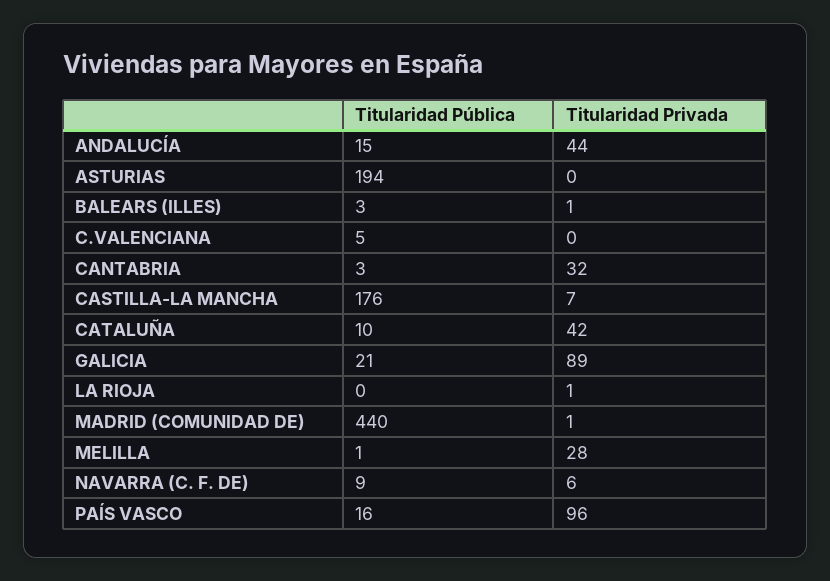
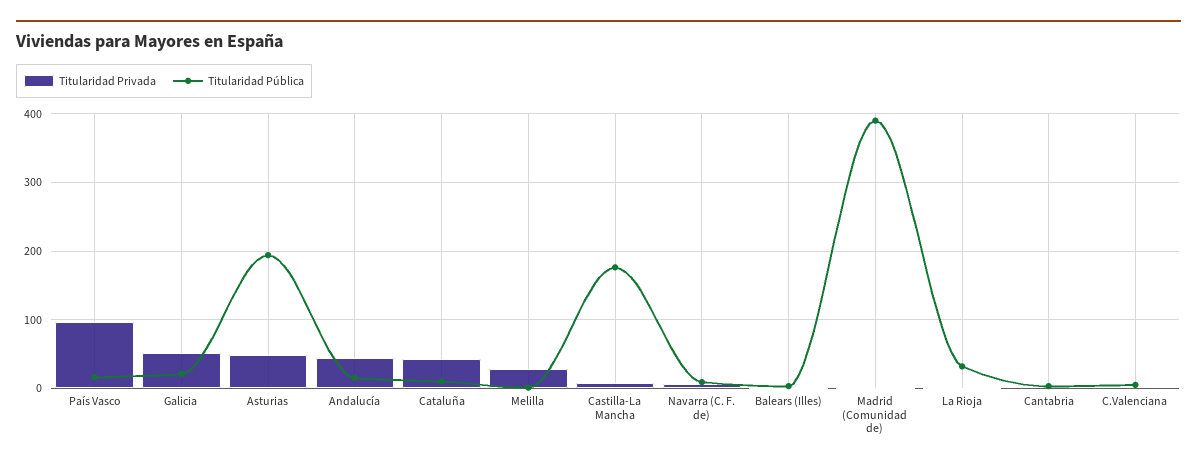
  {
    "Titularidad Pública": {
      "ANDALUCÍA": 15,
      "ASTURIAS": 194,
      "BALEARS (ILLES)": 3,
      "C.VALENCIANA": 5,
      "CANTABRIA": 3,
      "CASTILLA-LA MANCHA": 176,
      "CATALUÑA": 10,
      "GALICIA": 21,
-     "LA RIOJA": 0,
+     "LA RIOJA": 30,
-     "MADRID (COMUNIDAD DE)": 440,
+     "MADRID (COMUNIDAD DE)": 390,
      "MELILLA": 1,
      "NAVARRA (C. F. DE)": 9,
      "PAÍS VASCO": 16
    },
    "Titularidad Privada": {
      "ANDALUCÍA": 44,
-     "ASTURIAS": 0,
+     "ASTURIAS": 50,
      "BALEARS (ILLES)": 1,
      "C.VALENCIANA": 0,
-     "CANTABRIA": 32,
+     "CANTABRIA": 0,
      "CASTILLA-LA MANCHA": 7,
      "CATALUÑA": 42,
-     "GALICIA": 89,
+     "GALICIA": 50,
      "LA RIOJA": 1,
      "MADRID (COMUNIDAD DE)": 1,
      "MELILLA": 28,
      "NAVARRA (C. F. DE)": 6,
      "PAÍS VASCO": 96
    }
  }

